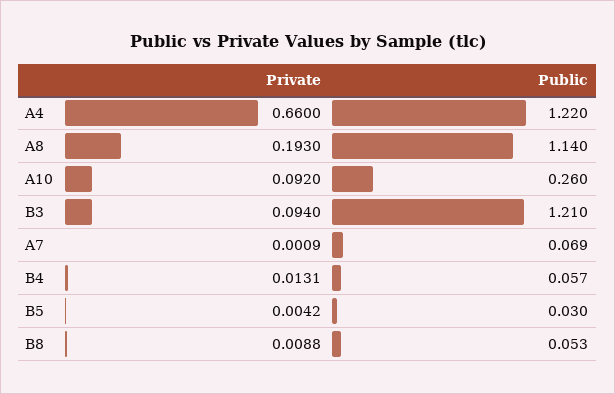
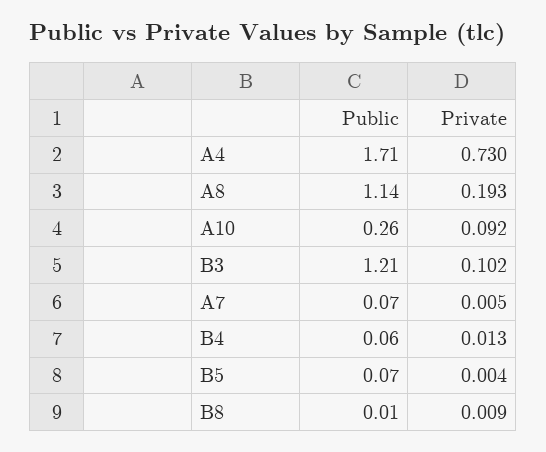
  {
    "Private": {
-     "A4": 0.66,
+     "A4": 0.73,
      "A8": 0.193,
      "A10": 0.092,
-     "B3": 0.094,
+     "B3": 0.102,
-     "A7": 0.0009,
+     "A7": 0.005,
      "B4": 0.0131,
      "B5": 0.0042,
      "B8": 0.0088
    },
    "Public": {
-     "A4": 1.22,
+     "A4": 1.71,
      "A8": 1.14,
      "A10": 0.26,
      "B3": 1.21,
      "A7": 0.069,
      "B4": 0.057,
-     "B5": 0.03,
+     "B5": 0.07,
-     "B8": 0.053
+     "B8": 0.01
    }
  }

